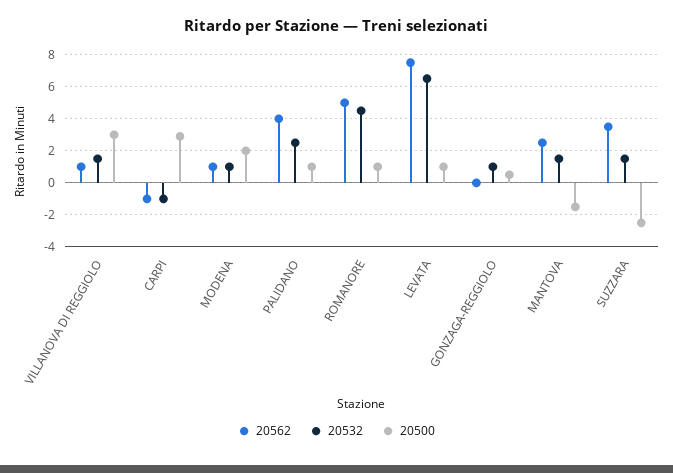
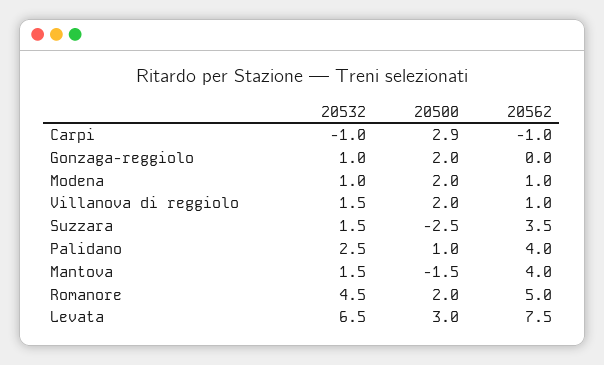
  {
    "20562": {
      "VILLANOVA DI REGGIOLO": 1,
      "CARPI": -1,
      "MODENA": 1,
      "PALIDANO": 4,
      "ROMANORE": 5,
      "LEVATA": 7.5,
      "GONZAGA-REGGIOLO": 0,
-     "MANTOVA": 2.5,
+     "MANTOVA": 4,
      "SUZZARA": 3.5
    },
    "20532": {
      "VILLANOVA DI REGGIOLO": 1.5,
      "CARPI": -1,
      "MODENA": 1,
      "PALIDANO": 2.5,
      "ROMANORE": 4.5,
      "LEVATA": 6.5,
      "GONZAGA-REGGIOLO": 1,
      "MANTOVA": 1.5,
      "SUZZARA": 1.5
    },
    "20500": {
-     "VILLANOVA DI REGGIOLO": 3,
+     "VILLANOVA DI REGGIOLO": 2,
      "CARPI": 2.9,
      "MODENA": 2,
      "PALIDANO": 1,
-     "ROMANORE": 1,
+     "ROMANORE": 2,
-     "LEVATA": 1,
+     "LEVATA": 3,
-     "GONZAGA-REGGIOLO": 0.5,
+     "GONZAGA-REGGIOLO": 2,
      "MANTOVA": -1.5,
      "SUZZARA": -2.5
    }
  }

